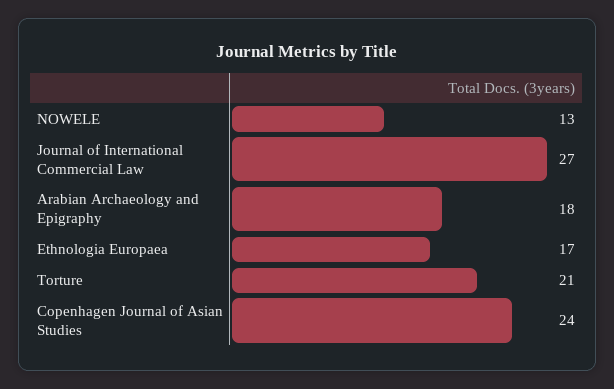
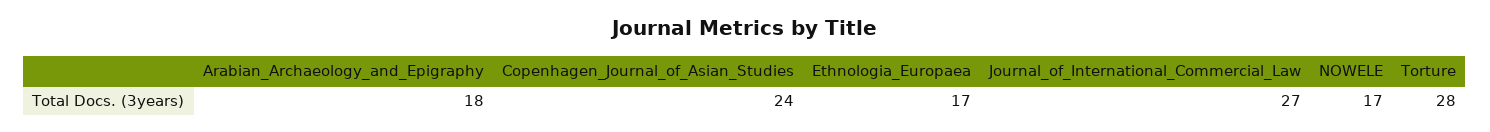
  {
-   "NOWELE": 13,
+   "NOWELE": 17,
    "Journal of International Commercial Law": 27,
    "Arabian Archaeology and Epigraphy": 18,
    "Ethnologia Europaea": 17,
-   "Torture": 21,
+   "Torture": 28,
    "Copenhagen Journal of Asian Studies": 24
  }

